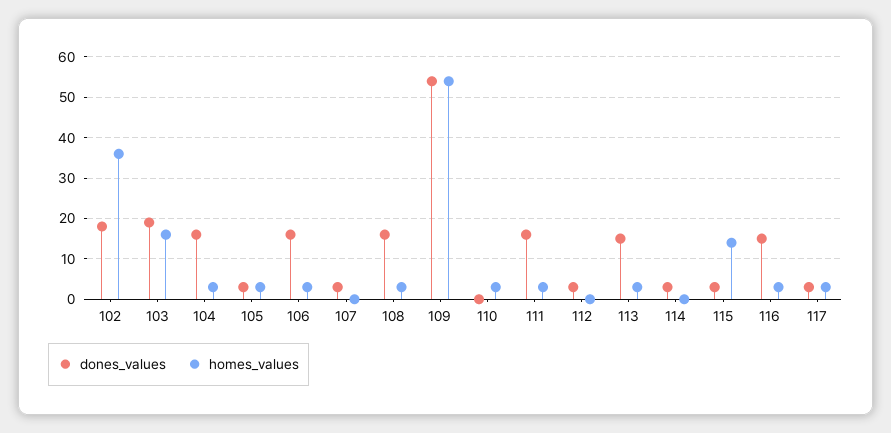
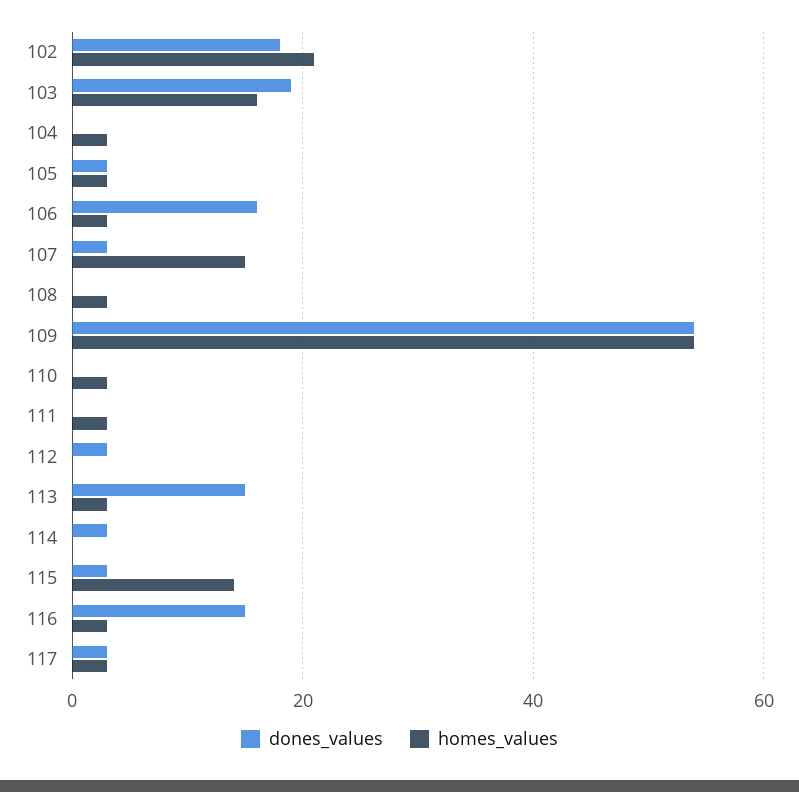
  {
    "dones_values": {
      "102": 20,
      "103": 20,
-     "104": 15,
+     "104": 0,
      "105": 5,
      "106": 15,
      "107": 5,
-     "108": 15,
+     "108": 0,
      "109": 55,
      "110": 0,
-     "111": 15,
+     "111": 0,
      "112": 5,
      "113": 15,
      "114": 5,
      "115": 5,
      "116": 15,
      "117": 5
    },
    "homes_values": {
-     "102": 35,
+     "102": 20,
      "103": 15,
      "104": 5,
      "105": 5,
      "106": 5,
-     "107": 0,
+     "107": 15,
      "108": 5,
      "109": 55,
      "110": 5,
      "111": 5,
      "112": 0,
      "113": 5,
      "114": 0,
      "115": 15,
      "116": 5,
      "117": 5
    }
  }

